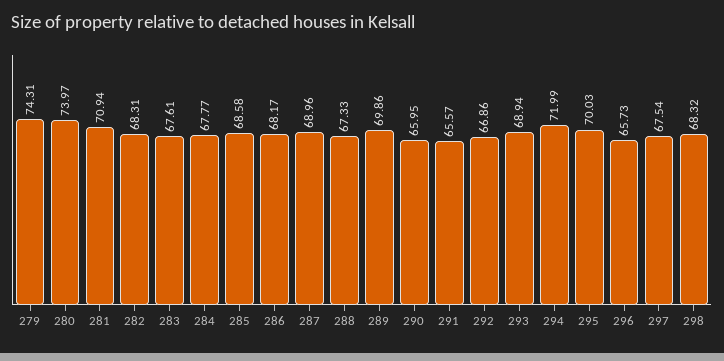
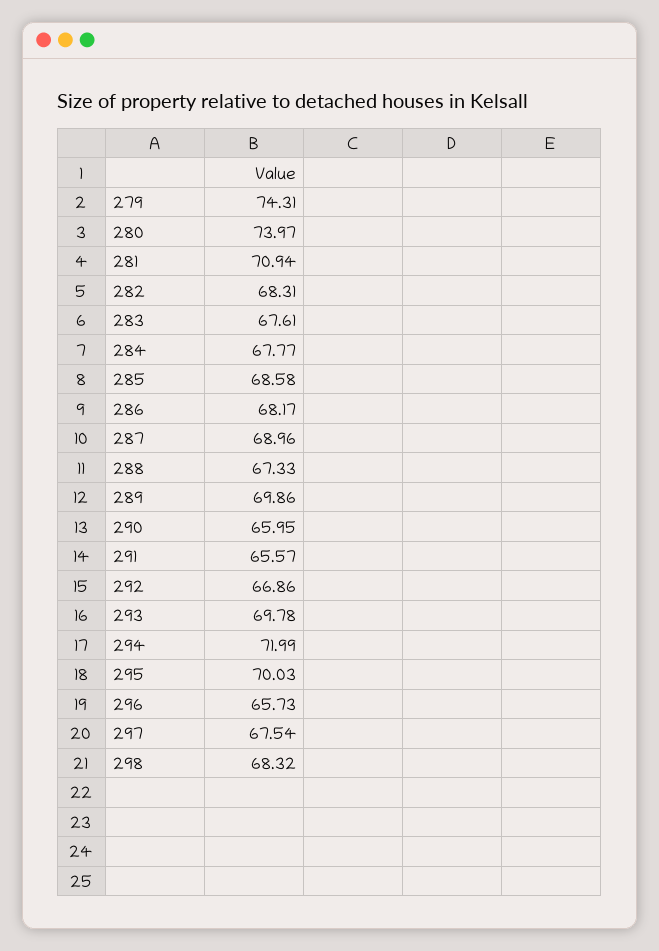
  {
    "279": 74.31,
    "280": 73.97,
    "281": 70.94,
    "282": 68.31,
    "283": 67.61,
    "284": 67.77,
    "285": 68.58,
    "286": 68.17,
    "287": 68.96,
    "288": 67.33,
    "289": 69.86,
    "290": 65.95,
    "291": 65.57,
    "292": 66.86,
-   "293": 68.94,
+   "293": 69.78,
    "294": 71.99,
    "295": 70.03,
    "296": 65.73,
    "297": 67.54,
    "298": 68.32
  }

